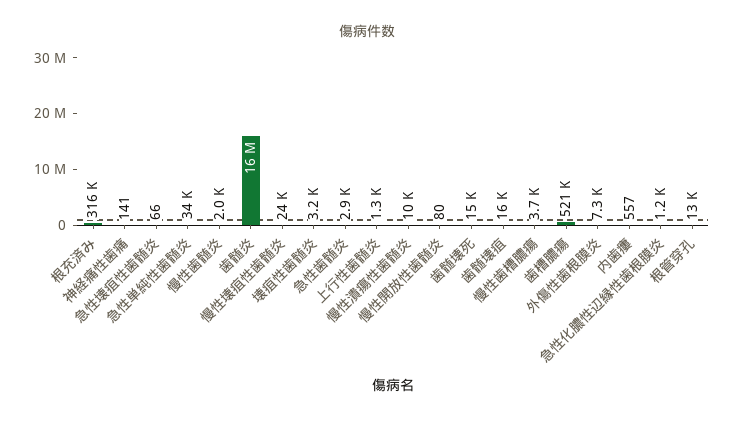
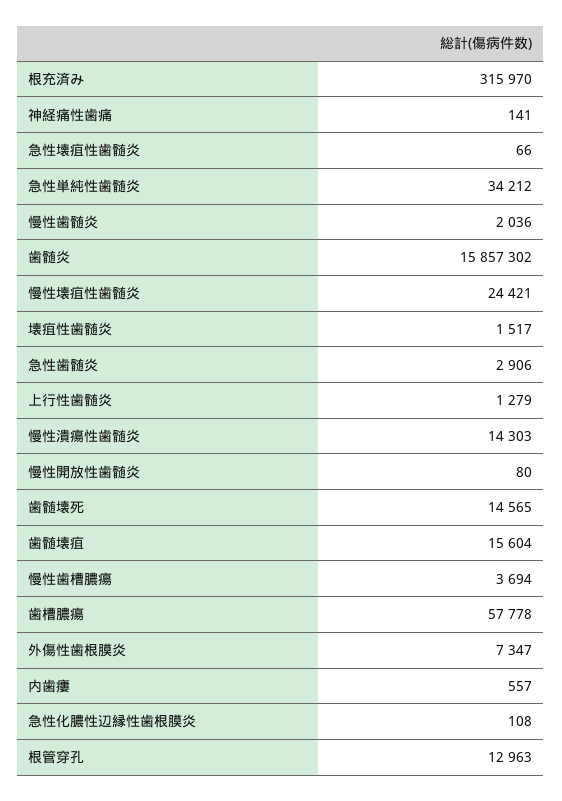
  {
    "根充済み": 315970,
    "神経痛性歯痛": 141,
    "急性壊疽性歯髄炎": 66,
    "急性単純性歯髄炎": 34212,
    "慢性歯髄炎": 2036,
    "歯髄炎": 15857302,
    "慢性壊疽性歯髄炎": 24421,
-   "壊疽性歯髄炎": 3200,
+   "壊疽性歯髄炎": 1517,
    "急性歯髄炎": 2906,
    "上行性歯髄炎": 1279,
-   "慢性潰瘍性歯髄炎": 10000,
+   "慢性潰瘍性歯髄炎": 14303,
    "慢性開放性歯髄炎": 80,
    "歯髄壊死": 14565,
    "歯髄壊疽": 15604,
    "慢性歯槽膿瘍": 3694,
-   "歯槽膿瘍": 521000,
+   "歯槽膿瘍": 57778,
    "外傷性歯根膜炎": 7347,
    "内歯瘻": 557,
-   "急性化膿性辺縁性歯根膜炎": 1200,
+   "急性化膿性辺縁性歯根膜炎": 108,
    "根管穿孔": 12963
  }

